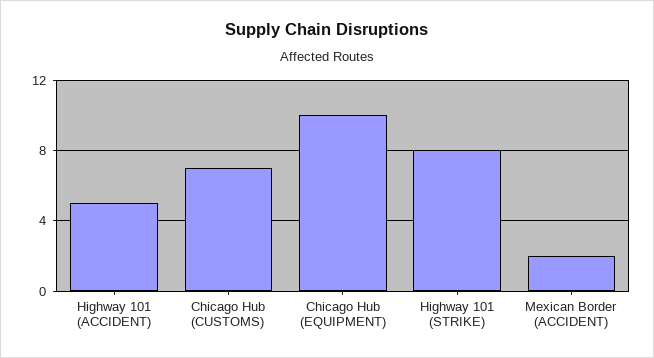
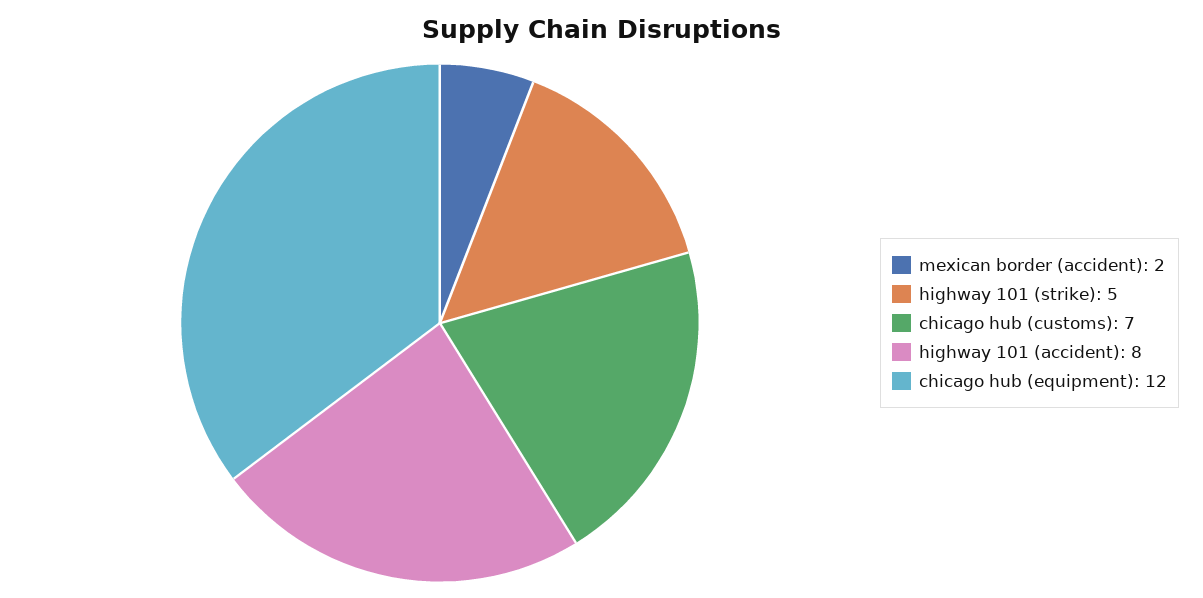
  {
-   "Highway 101 (ACCIDENT)": 5,
+   "Highway 101 (ACCIDENT)": 8,
    "Chicago Hub (CUSTOMS)": 7,
-   "Chicago Hub (EQUIPMENT)": 10,
+   "Chicago Hub (EQUIPMENT)": 12,
-   "Highway 101 (STRIKE)": 8,
+   "Highway 101 (STRIKE)": 5,
    "Mexican Border (ACCIDENT)": 2
  }

